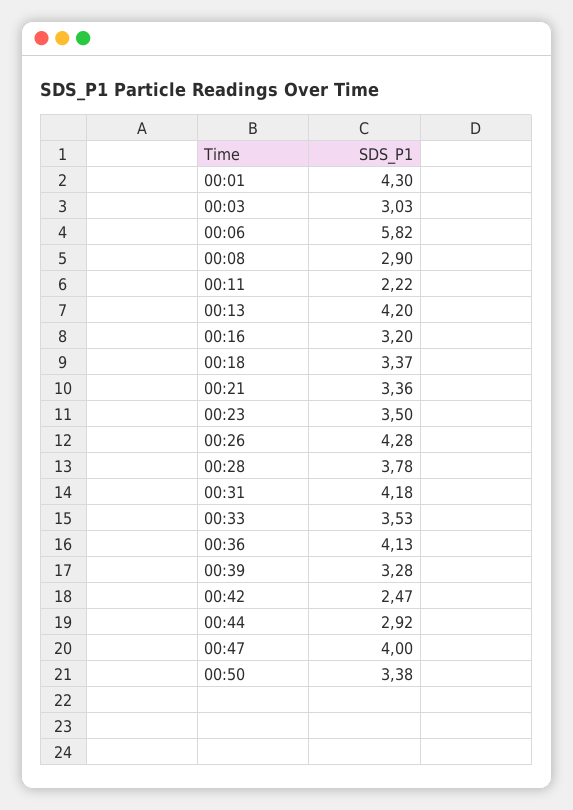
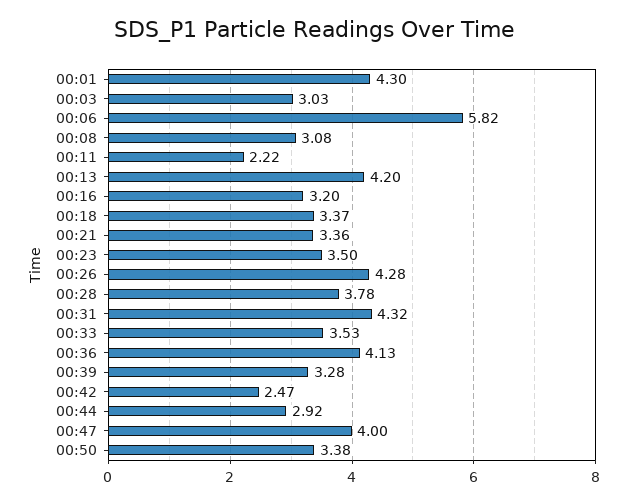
  {
    "00:01": 4.3,
    "00:03": 3.03,
    "00:06": 5.82,
-   "00:08": 2.9,
+   "00:08": 3.08,
    "00:11": 2.22,
    "00:13": 4.2,
    "00:16": 3.2,
    "00:18": 3.37,
    "00:21": 3.36,
    "00:23": 3.5,
    "00:26": 4.28,
    "00:28": 3.78,
-   "00:31": 4.18,
+   "00:31": 4.32,
    "00:33": 3.53,
    "00:36": 4.13,
    "00:39": 3.28,
    "00:42": 2.47,
    "00:44": 2.92,
    "00:47": 4,
    "00:50": 3.38
  }

